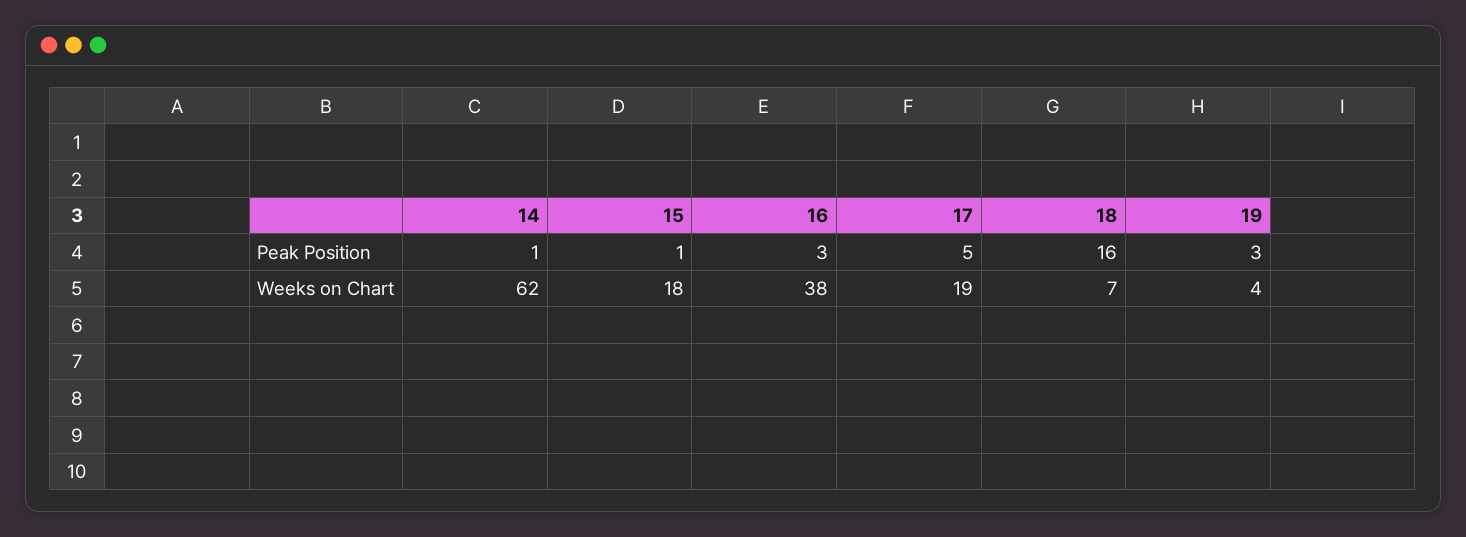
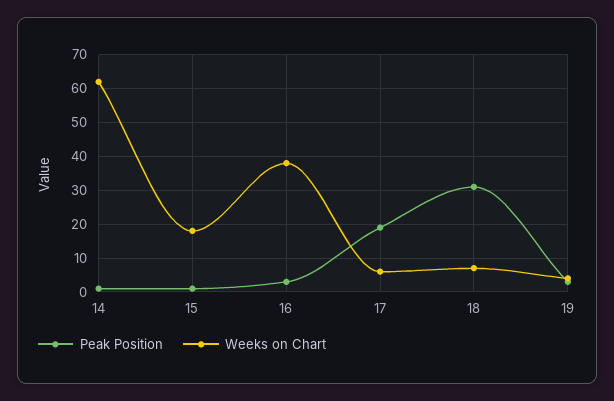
  {
    "Peak Position": {
      "14": 1,
      "15": 1,
      "16": 3,
-     "17": 5,
+     "17": 20,
-     "18": 16,
+     "18": 30,
      "19": 3
    },
    "Weeks on Chart": {
      "14": 62,
      "15": 18,
      "16": 38,
-     "17": 19,
+     "17": 5,
      "18": 7,
      "19": 4
    }
  }

